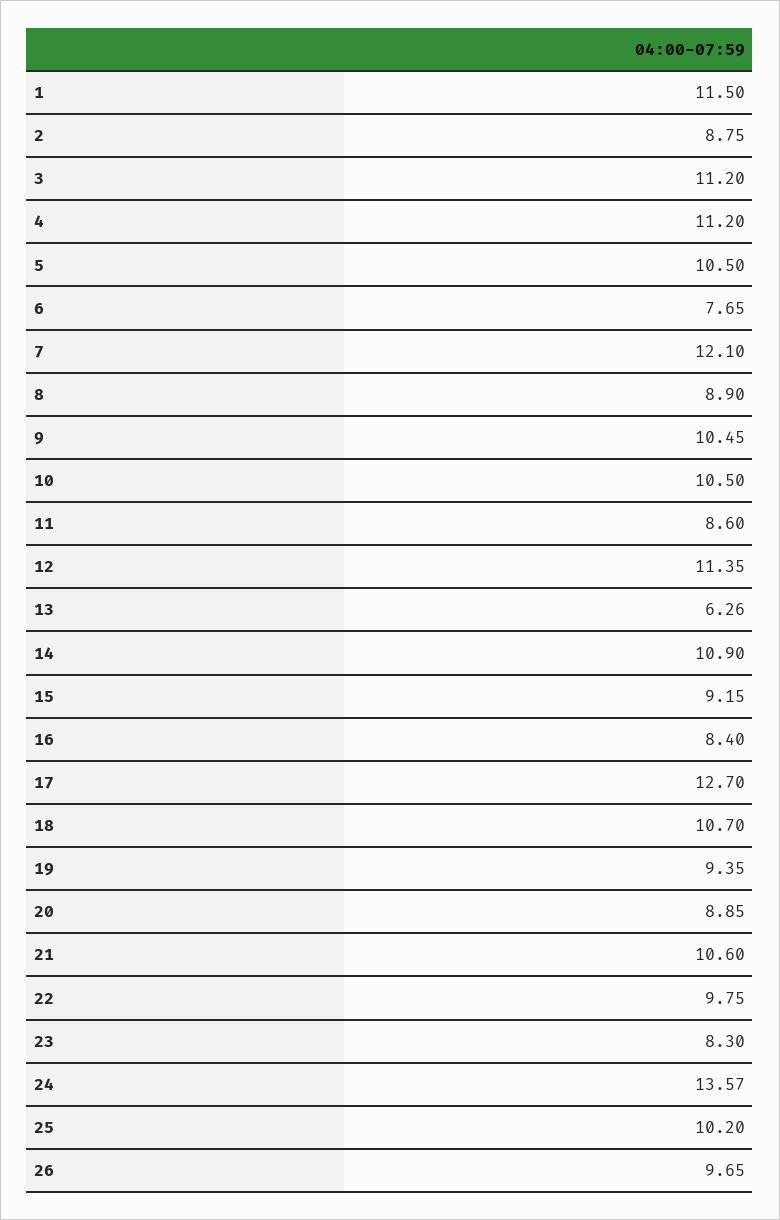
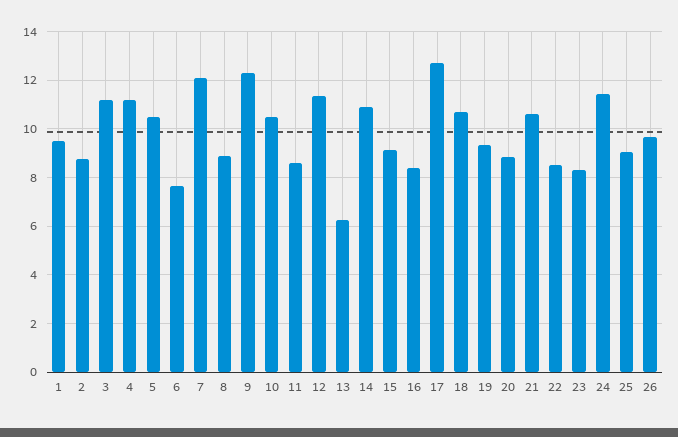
  {
-   "1": 11.5,
+   "1": 9.5,
    "2": 8.75,
    "3": 11.2,
    "4": 11.2,
    "5": 10.5,
    "6": 7.65,
    "7": 12.1,
    "8": 8.9,
-   "9": 10.45,
+   "9": 12.25,
    "10": 10.5,
    "11": 8.6,
    "12": 11.35,
    "13": 6.26,
    "14": 10.9,
    "15": 9.15,
    "16": 8.4,
    "17": 12.7,
    "18": 10.7,
    "19": 9.35,
    "20": 8.85,
    "21": 10.6,
-   "22": 9.75,
+   "22": 8.5,
    "23": 8.3,
-   "24": 13.57,
+   "24": 11.5,
-   "25": 10.2,
+   "25": 9,
    "26": 9.65
  }

